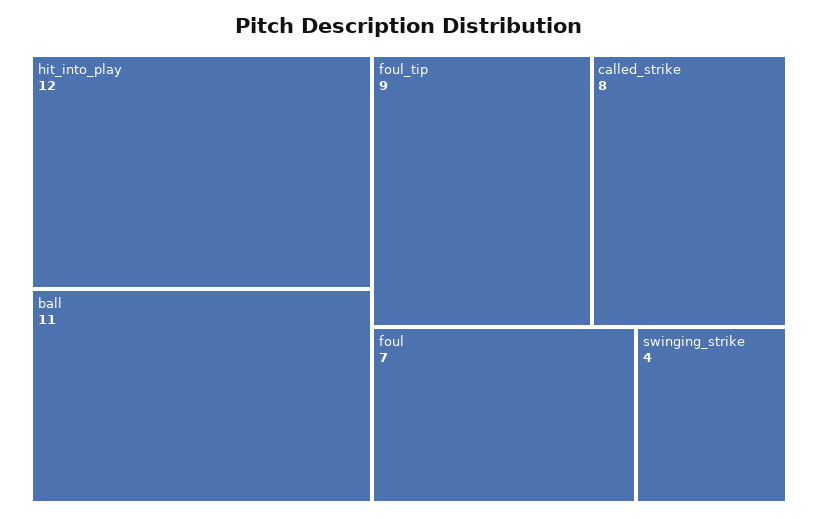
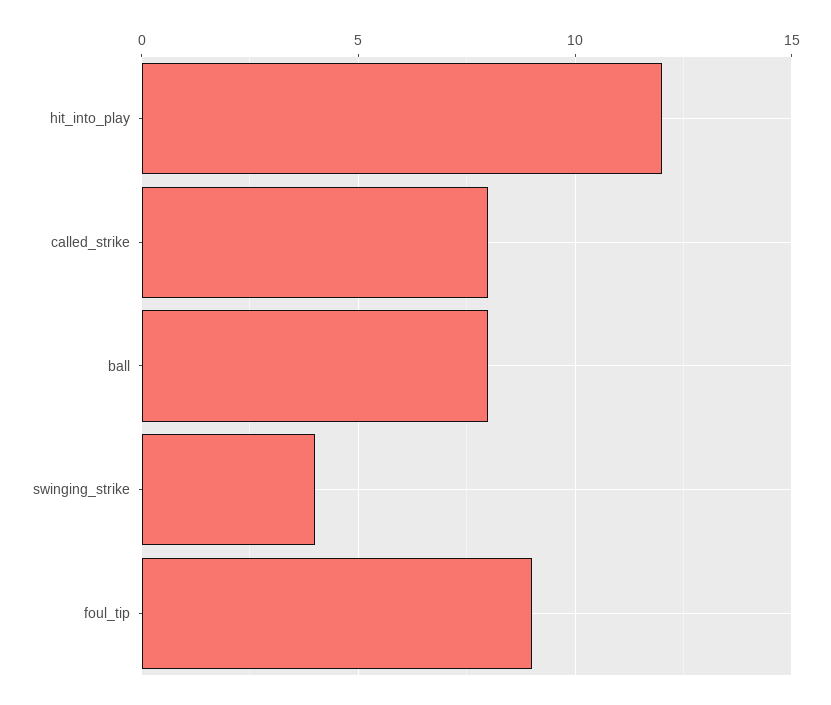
  {
    "hit_into_play": 12,
-   "ball": 11,
+   "ball": 8,
    "foul_tip": 9,
    "called_strike": 8,
-   "foul": 7,
    "swinging_strike": 4
  }

